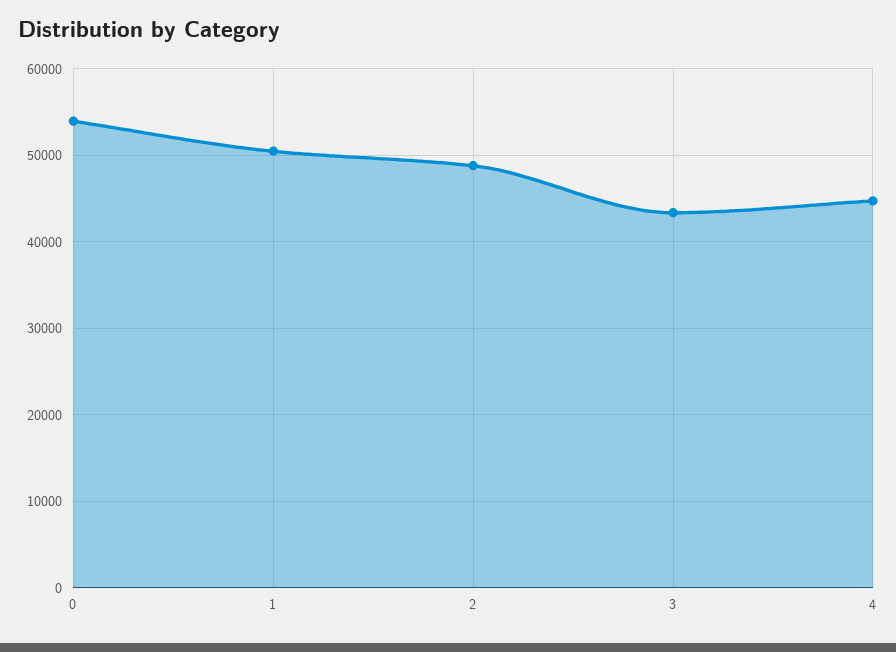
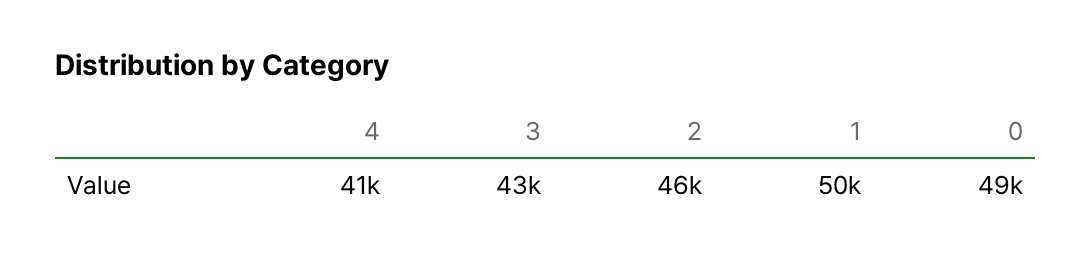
  {
-   "0": 54000,
+   "0": 49000,
    "1": 50000,
-   "2": 49000,
+   "2": 46000,
    "3": 43000,
-   "4": 45000
+   "4": 41000
  }

